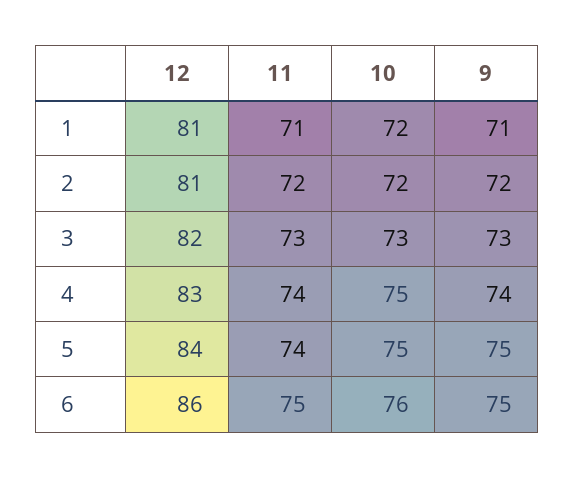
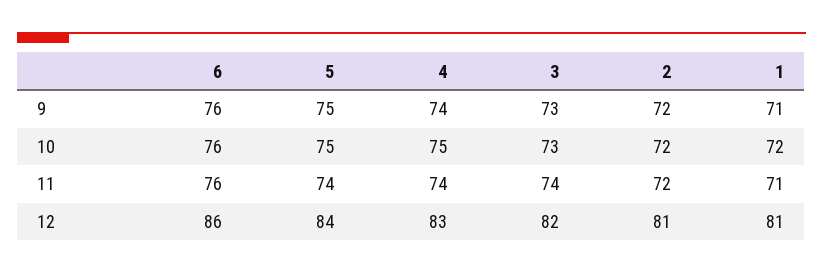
  {
    "12": {
      "1": 81,
      "2": 81,
      "3": 82,
      "4": 83,
      "5": 84,
      "6": 86
    },
    "11": {
      "1": 71,
      "2": 72,
-     "3": 73,
+     "3": 74,
      "4": 74,
      "5": 74,
-     "6": 75
+     "6": 76
    },
    "10": {
      "1": 72,
      "2": 72,
      "3": 73,
      "4": 75,
      "5": 75,
      "6": 76
    },
    "9": {
      "1": 71,
      "2": 72,
      "3": 73,
      "4": 74,
      "5": 75,
-     "6": 75
+     "6": 76
    }
  }

